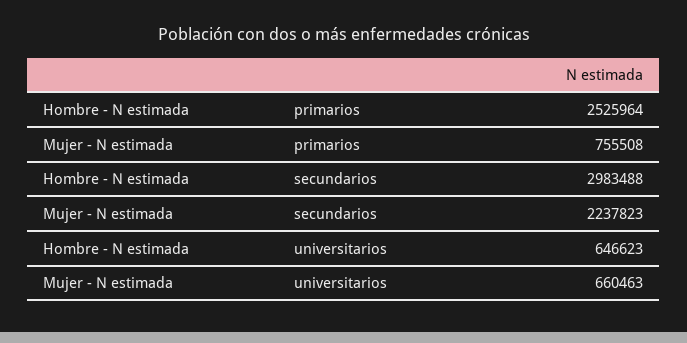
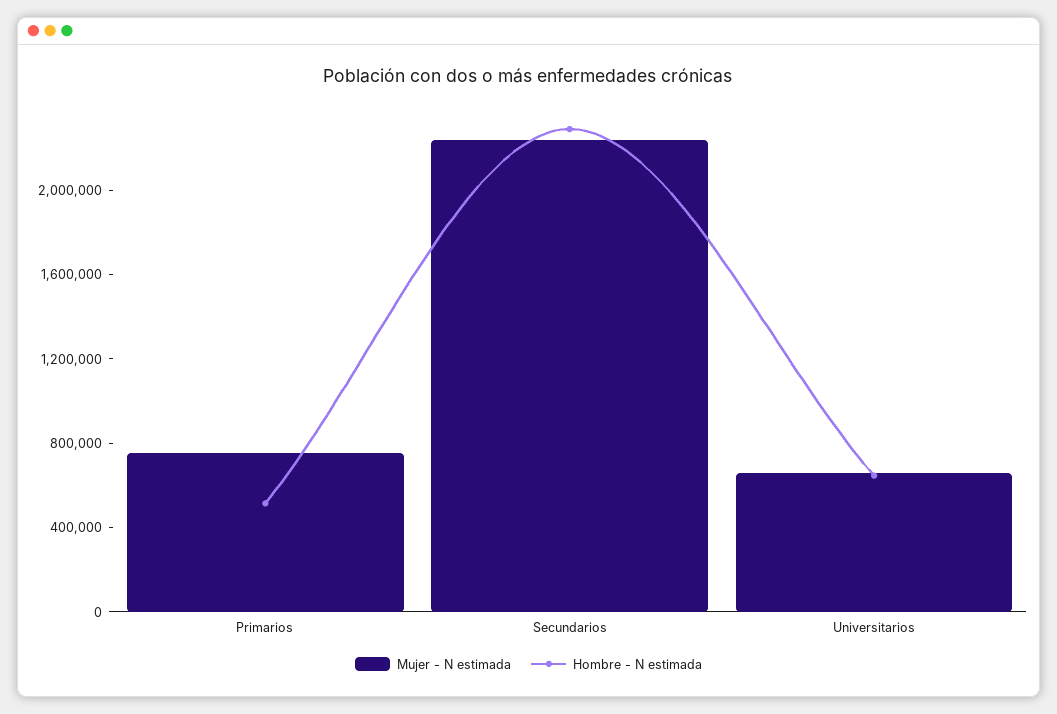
  {
    "Hombre - N estimada": {
-     "primarios": 2525964,
+     "primarios": 500000,
-     "secundarios": 2983488,
+     "secundarios": 2300000,
      "universitarios": 646623
    },
    "Mujer - N estimada": {
      "primarios": 755508,
      "secundarios": 2237823,
      "universitarios": 660463
    }
  }

